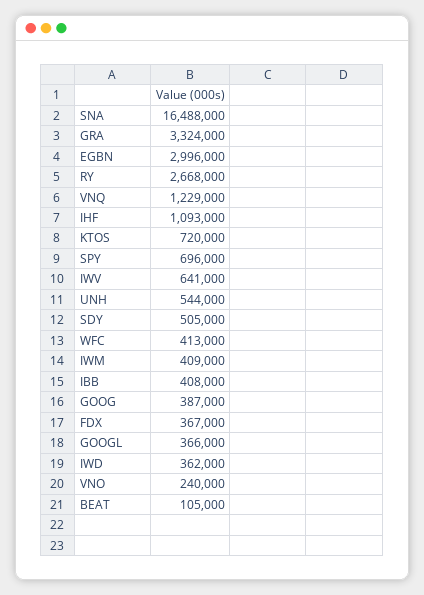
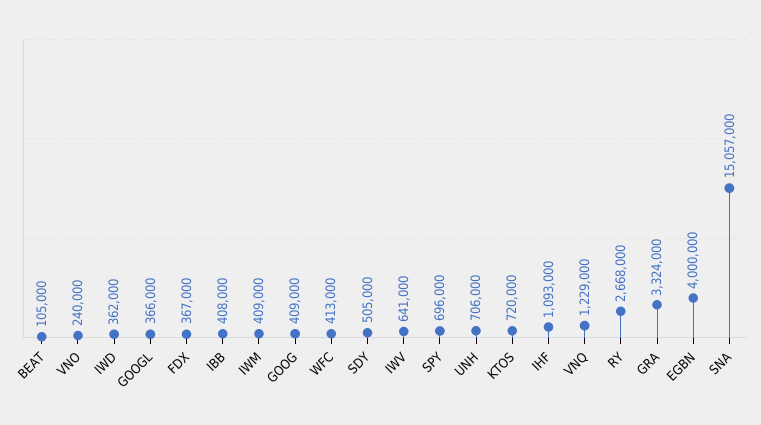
  {
-   "SNA": 16488000,
+   "SNA": 15057000,
    "GRA": 3324000,
-   "EGBN": 2996000,
+   "EGBN": 4000000,
    "RY": 2668000,
    "VNQ": 1229000,
    "IHF": 1093000,
    "KTOS": 720000,
    "SPY": 696000,
    "IWV": 641000,
-   "UNH": 544000,
+   "UNH": 706000,
    "SDY": 505000,
    "WFC": 413000,
    "IWM": 409000,
    "IBB": 408000,
-   "GOOG": 387000,
+   "GOOG": 409000,
    "FDX": 367000,
    "GOOGL": 366000,
    "IWD": 362000,
    "VNO": 240000,
    "BEAT": 105000
  }

